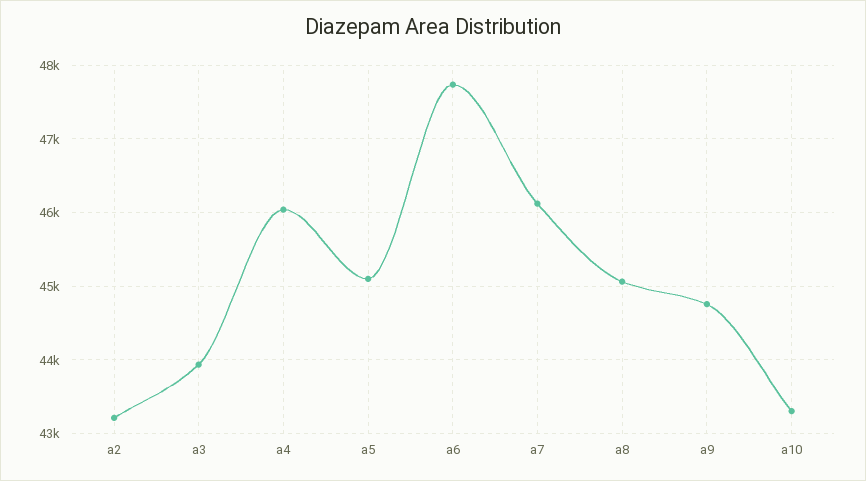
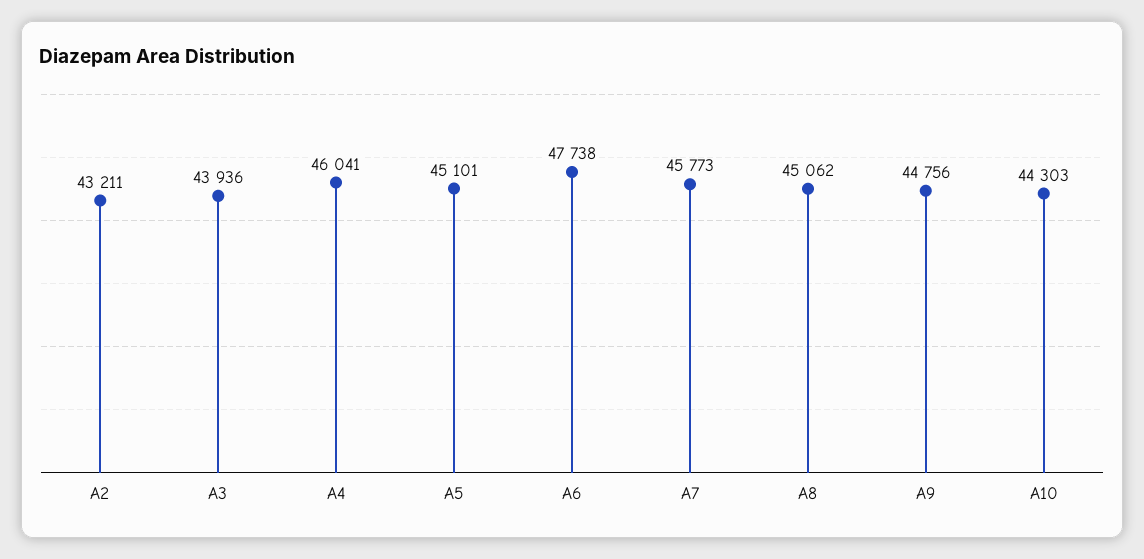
  {
    "a2": 43211,
    "a3": 43936,
    "a4": 46041,
    "a5": 45101,
    "a6": 47738,
-   "a7": 46100,
+   "a7": 45773,
    "a8": 45062,
    "a9": 44756,
-   "a10": 43300
+   "a10": 44303
  }

